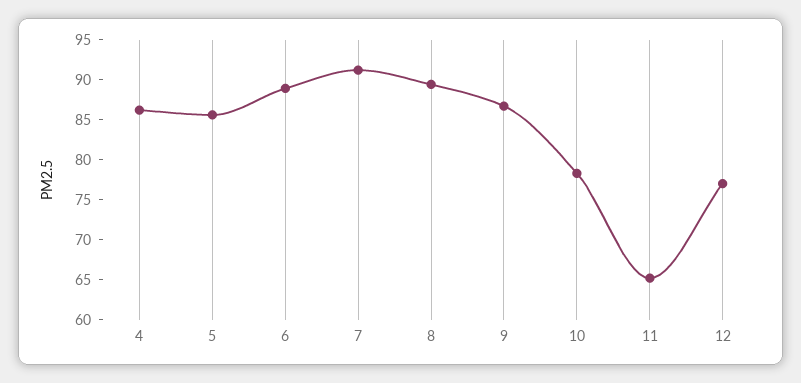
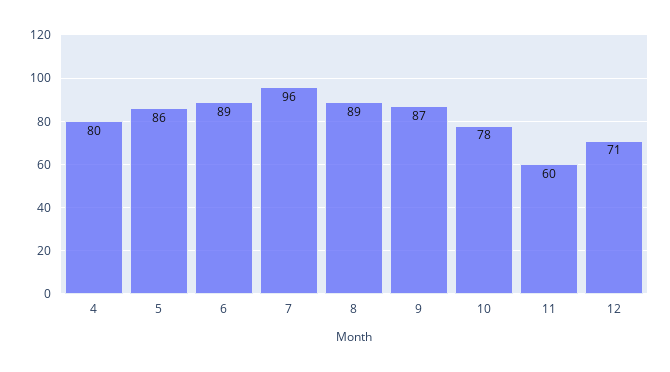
  {
-   "4": 86,
+   "4": 80,
    "5": 86,
    "6": 89,
-   "7": 91,
+   "7": 96,
    "8": 89,
    "9": 87,
    "10": 78,
-   "11": 65,
+   "11": 60,
-   "12": 77
+   "12": 71
  }

